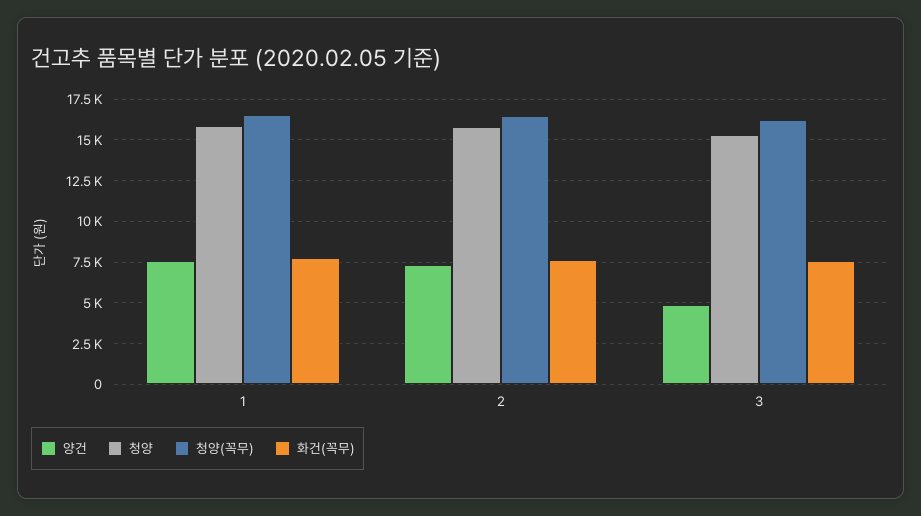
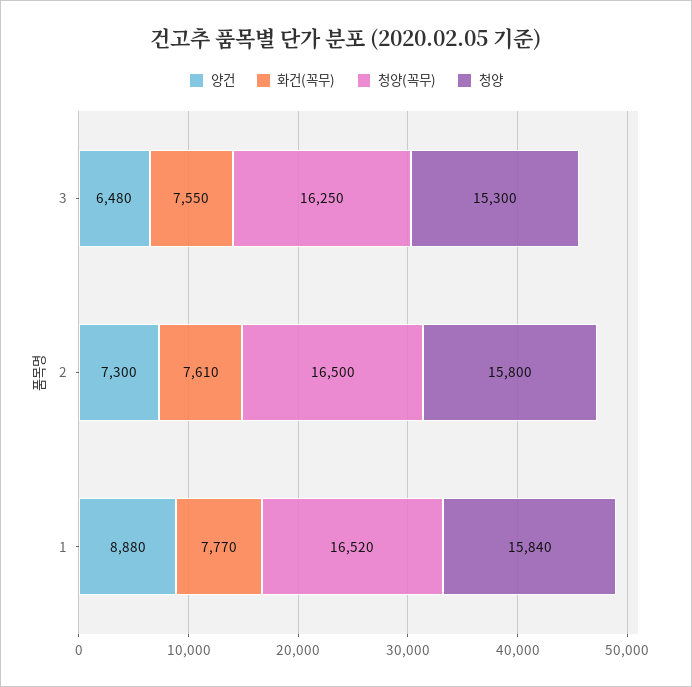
  {
    "양건": {
-     "1": 7500,
+     "1": 8880,
      "2": 7300,
-     "3": 5000
+     "3": 6480
    },
    "청양": {
      "1": 15840,
      "2": 15800,
      "3": 15300
    },
    "청양(꼭무)": {
      "1": 16520,
      "2": 16500,
      "3": 16250
    },
    "화건(꼭무)": {
      "1": 7770,
      "2": 7610,
      "3": 7550
    }
  }

